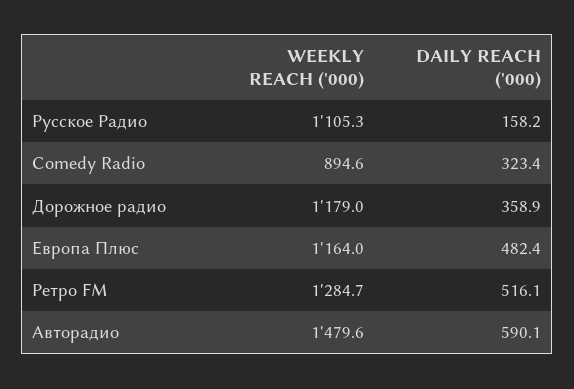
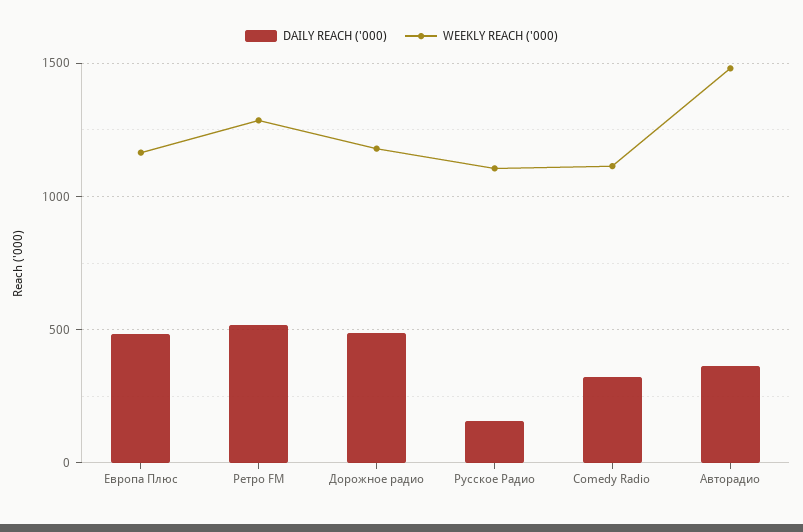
  {
    "WEEKLY REACH ('000)": {
      "Русское Радио": 1105.3,
-     "Comedy Radio": 894.6,
+     "Comedy Radio": 1100,
      "Дорожное радио": 1179,
      "Европа Плюс": 1164,
      "Ретро FM": 1284.7,
      "Авторадио": 1479.6
    },
    "DAILY REACH ('000)": {
      "Русское Радио": 158.2,
      "Comedy Radio": 323.4,
-     "Дорожное радио": 358.9,
+     "Дорожное радио": 500,
      "Европа Плюс": 482.4,
      "Ретро FM": 516.1,
-     "Авторадио": 590.1
+     "Авторадио": 350
    }
  }

